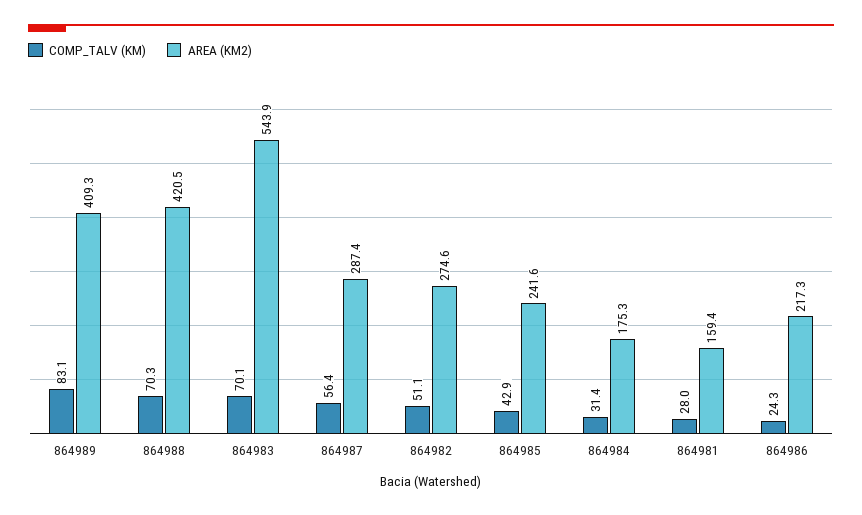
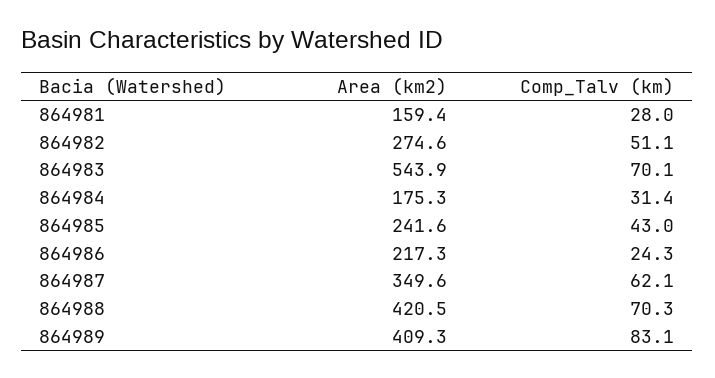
  {
    "COMP_TALV (KM)": {
      "864989": 83.1,
      "864988": 70.3,
      "864983": 70.1,
-     "864987": 56.4,
+     "864987": 62.1,
      "864982": 51.1,
-     "864985": 42.9,
+     "864985": 43,
      "864984": 31.4,
      "864981": 28,
      "864986": 24.3
    },
    "AREA (KM2)": {
      "864989": 409.3,
      "864988": 420.5,
      "864983": 543.9,
-     "864987": 287.4,
+     "864987": 349.6,
      "864982": 274.6,
      "864985": 241.6,
      "864984": 175.3,
      "864981": 159.4,
      "864986": 217.3
    }
  }

